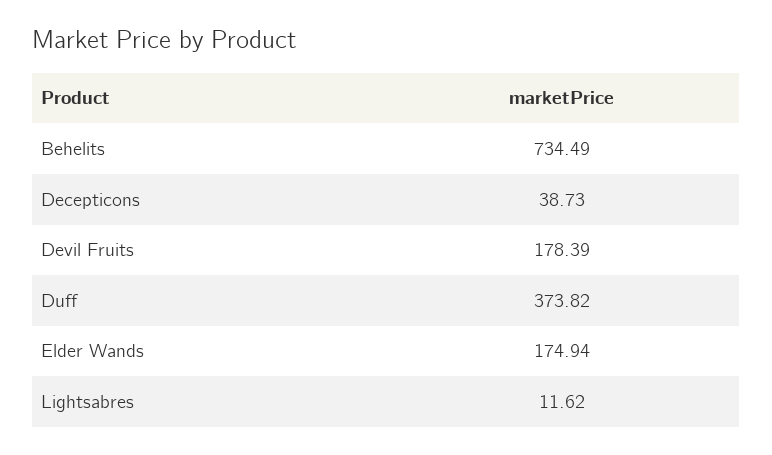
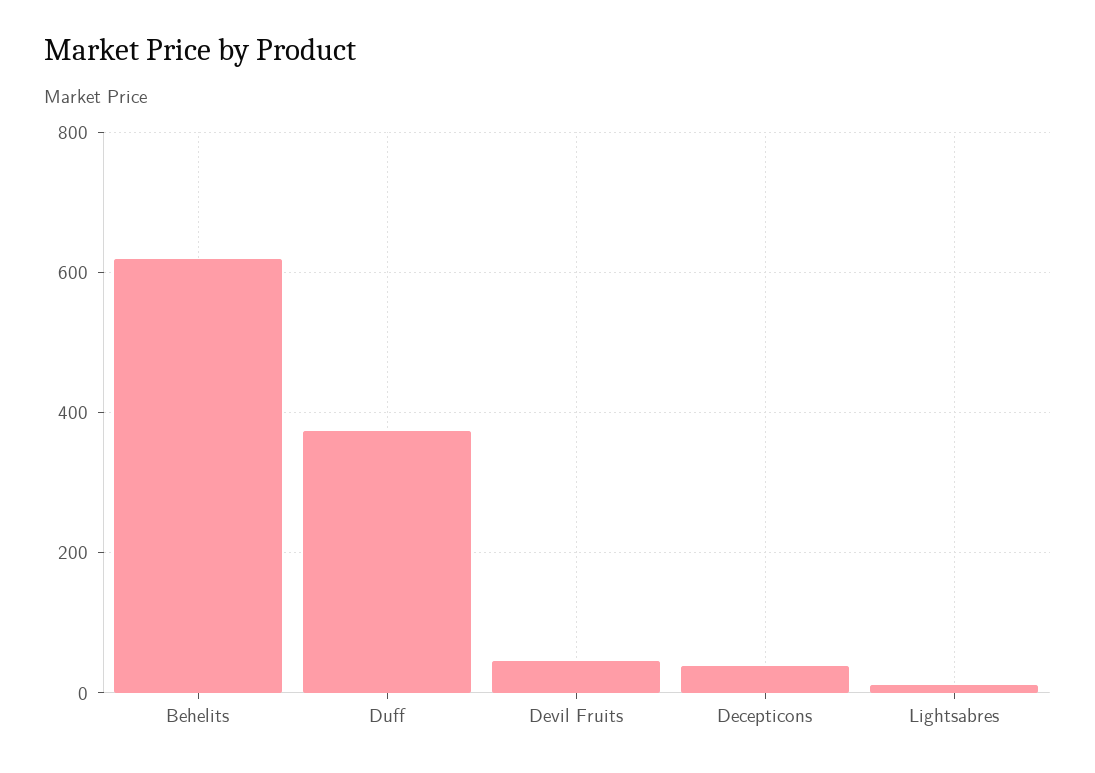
  {
-   "Behelits": 734.49,
+   "Behelits": 620,
    "Decepticons": 38.73,
-   "Devil Fruits": 178.39,
+   "Devil Fruits": 40,
    "Duff": 373.82,
-   "Elder Wands": 174.94,
    "Lightsabres": 11.62
  }

